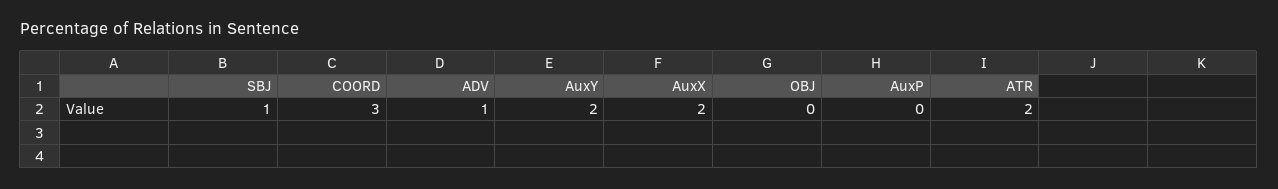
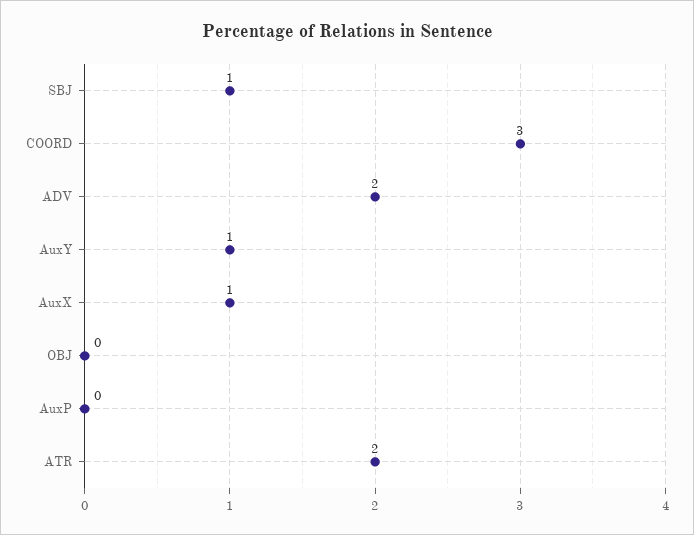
  {
    "SBJ": 1,
    "COORD": 3,
-   "ADV": 1,
+   "ADV": 2,
-   "AuxY": 2,
+   "AuxY": 1,
-   "AuxX": 2,
+   "AuxX": 1,
    "OBJ": 0,
    "AuxP": 0,
    "ATR": 2
  }

